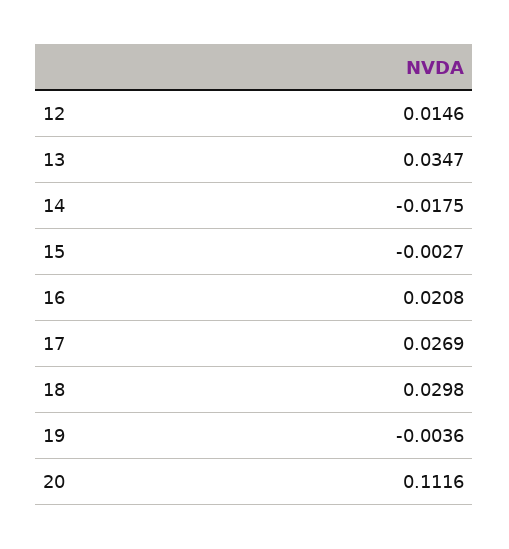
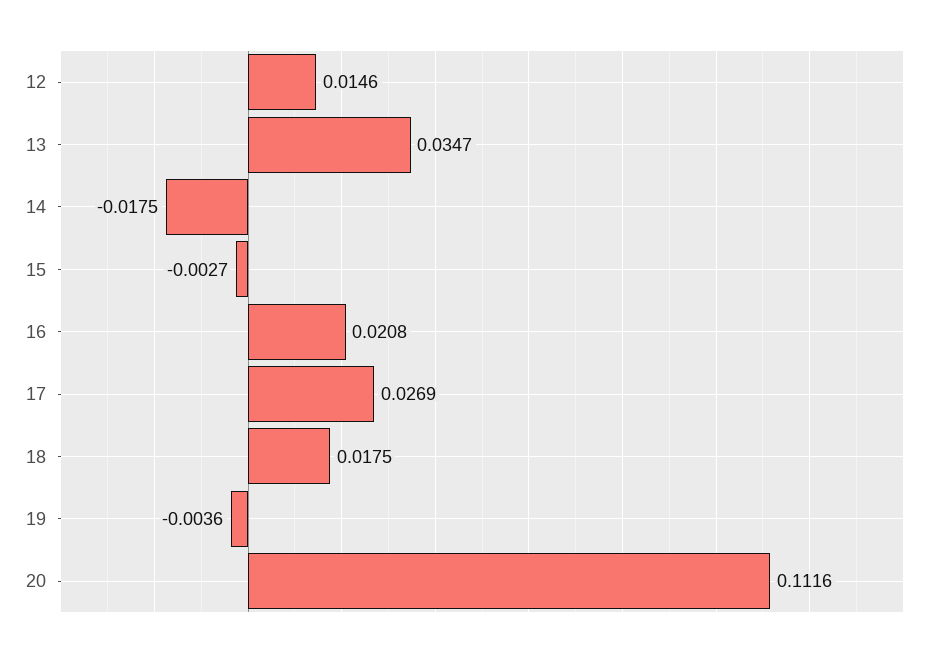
  {
    "12": 0.0146,
    "13": 0.0347,
    "14": -0.0175,
    "15": -0.0027,
    "16": 0.0208,
    "17": 0.0269,
-   "18": 0.0298,
+   "18": 0.0175,
    "19": -0.0036,
    "20": 0.1116
  }

